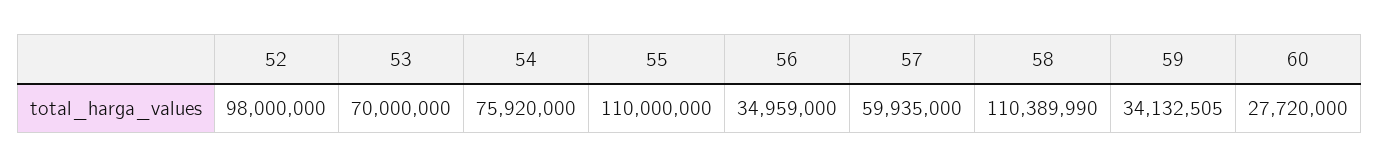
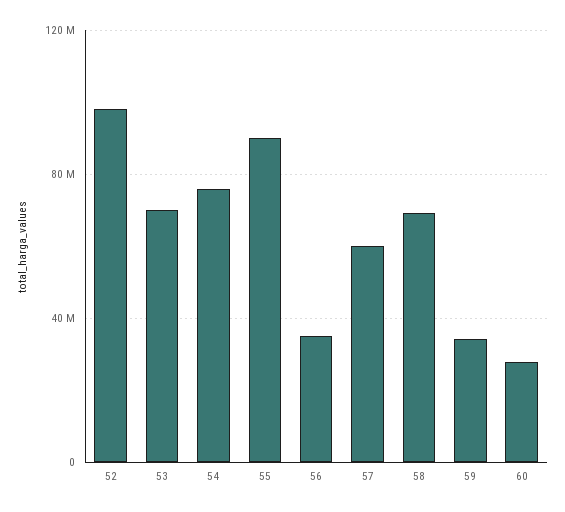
  {
    "52": 98000000,
    "53": 70000000,
    "54": 75920000,
-   "55": 110000000,
+   "55": 90000000,
    "56": 34959000,
    "57": 59935000,
-   "58": 110389990,
+   "58": 70000000,
    "59": 34132505,
    "60": 27720000
  }

